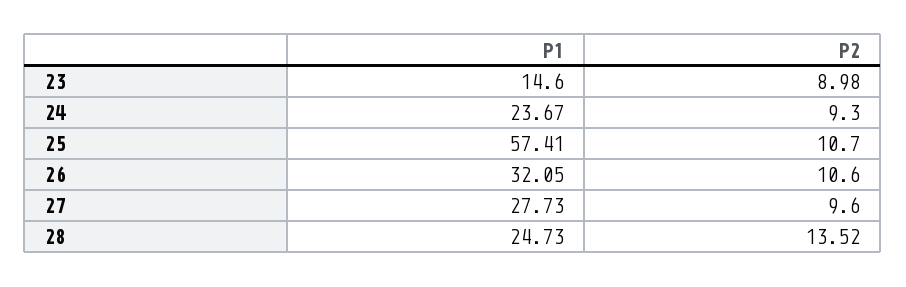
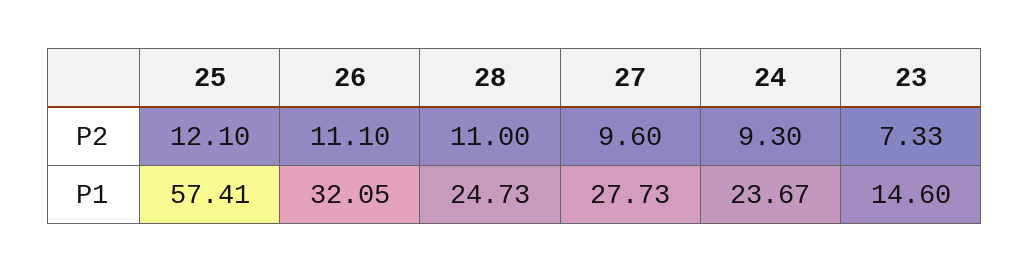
  {
    "P1": {
      "23": 14.6,
      "24": 23.67,
      "25": 57.41,
      "26": 32.05,
      "27": 27.73,
      "28": 24.73
    },
    "P2": {
-     "23": 8.98,
+     "23": 7.33,
      "24": 9.3,
-     "25": 10.7,
+     "25": 12.1,
-     "26": 10.6,
+     "26": 11.1,
      "27": 9.6,
-     "28": 13.52
+     "28": 11
    }
  }

